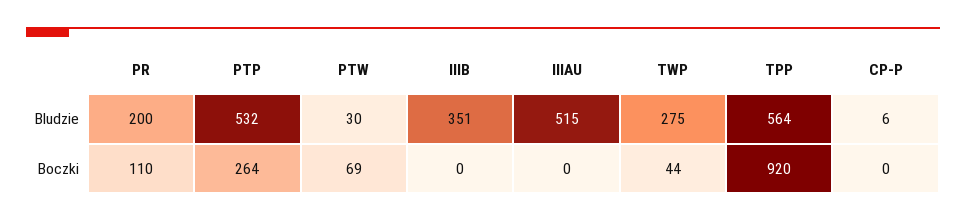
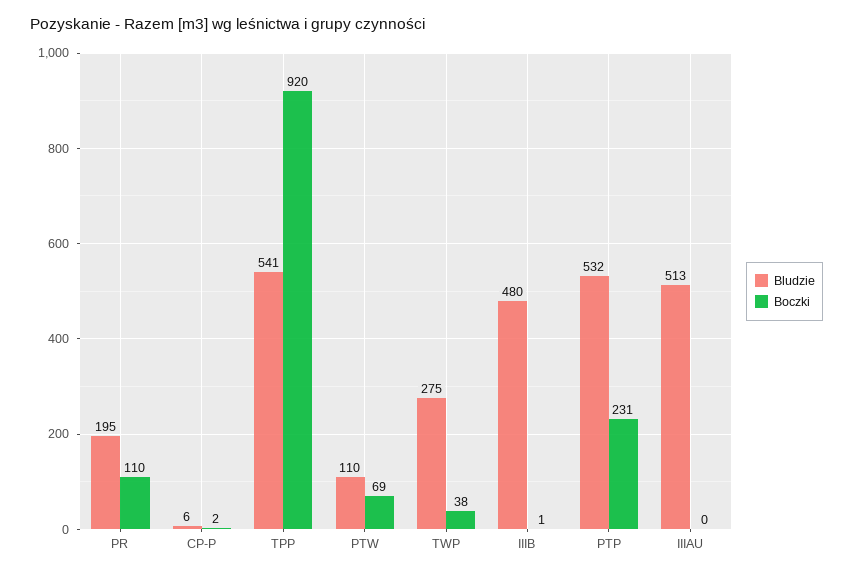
  {
    "Bludzie": {
-     "PR": 200,
+     "PR": 195,
      "PTP": 532,
-     "PTW": 30,
+     "PTW": 110,
-     "IIIB": 351,
+     "IIIB": 480,
-     "IIIAU": 515,
+     "IIIAU": 513,
      "TWP": 275,
-     "TPP": 564,
+     "TPP": 541,
      "CP-P": 6
    },
    "Boczki": {
      "PR": 110,
-     "PTP": 264,
+     "PTP": 231,
      "PTW": 69,
-     "IIIB": 0,
+     "IIIB": 1,
      "IIIAU": 0,
-     "TWP": 44,
+     "TWP": 38,
      "TPP": 920,
-     "CP-P": 0
+     "CP-P": 2
    }
  }

